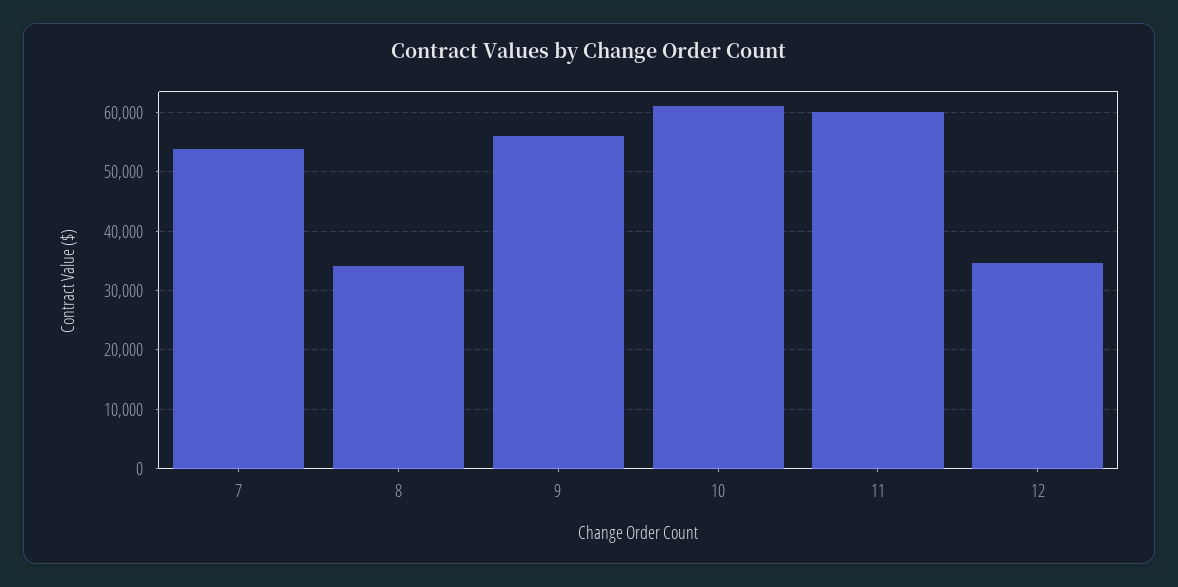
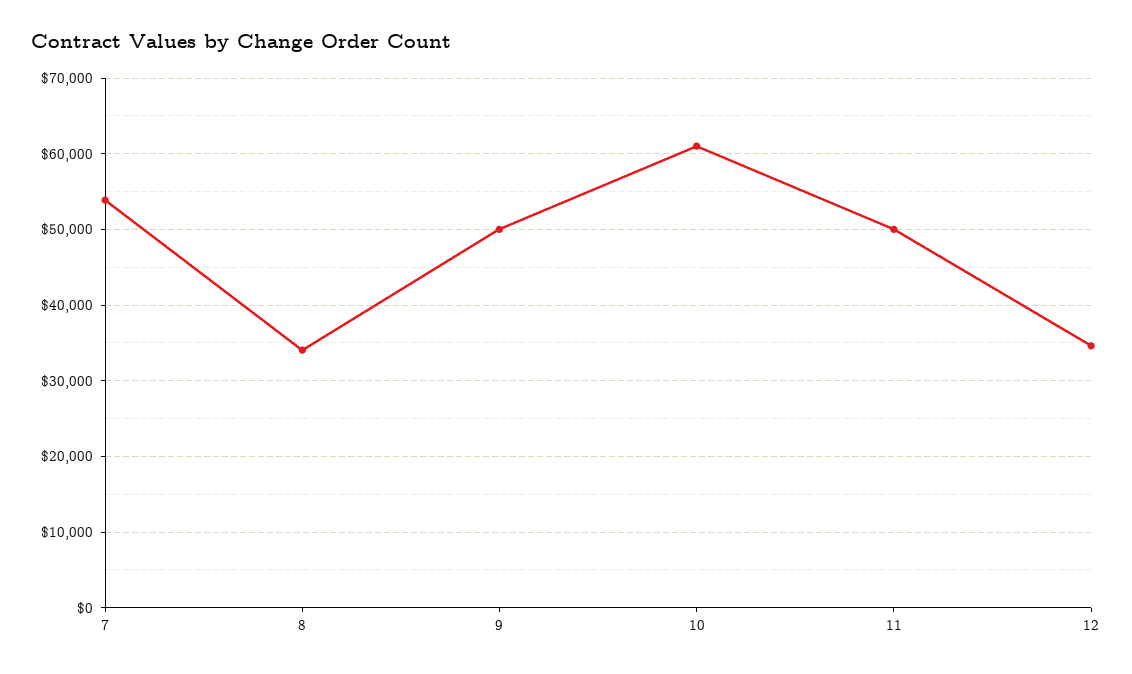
  {
    "7": 54000,
    "8": 34000,
-   "9": 56000,
+   "9": 50000,
    "10": 61000,
-   "11": 60000,
+   "11": 50000,
    "12": 35000
  }

